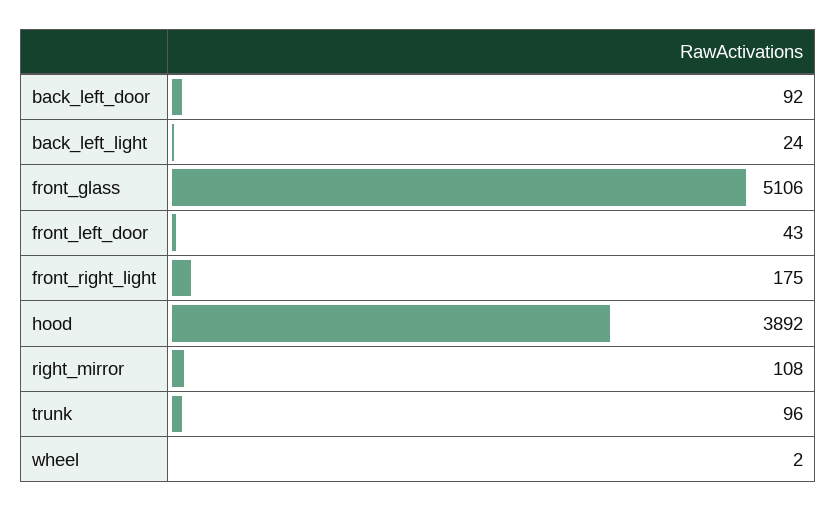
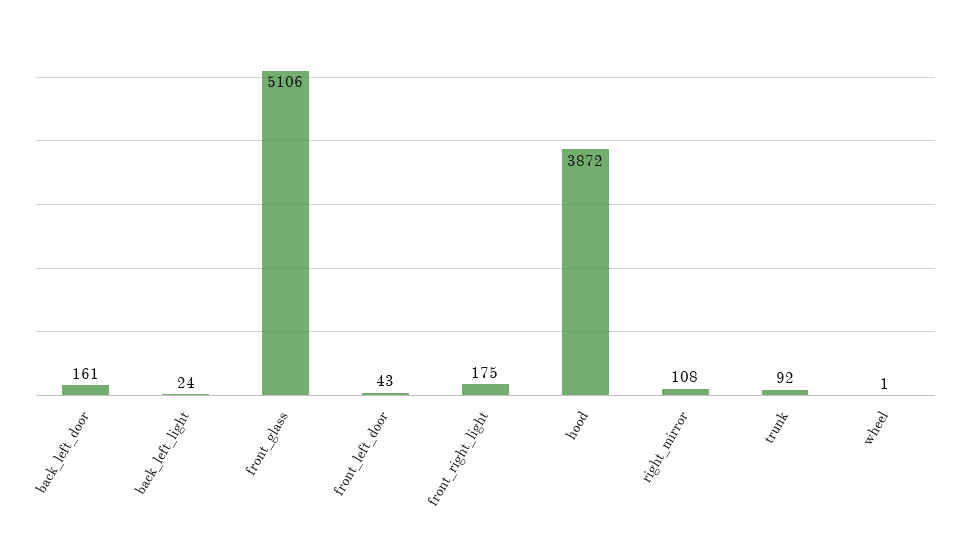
  {
-   "back_left_door": 92,
+   "back_left_door": 161,
    "back_left_light": 24,
    "front_glass": 5106,
    "front_left_door": 43,
    "front_right_light": 175,
-   "hood": 3892,
+   "hood": 3872,
    "right_mirror": 108,
-   "trunk": 96,
+   "trunk": 92,
-   "wheel": 2
+   "wheel": 1
  }

